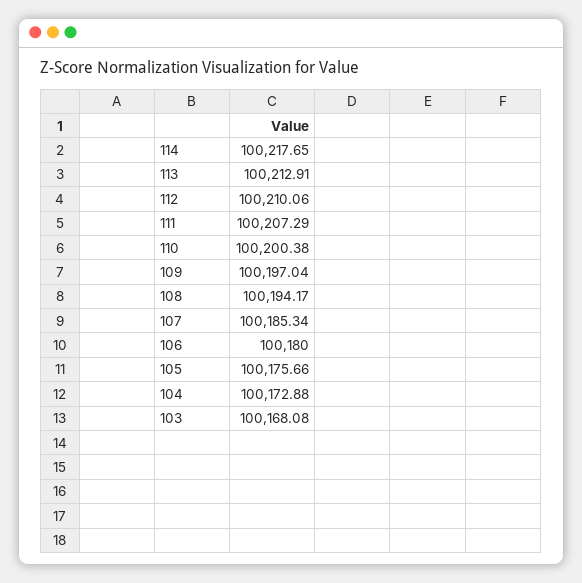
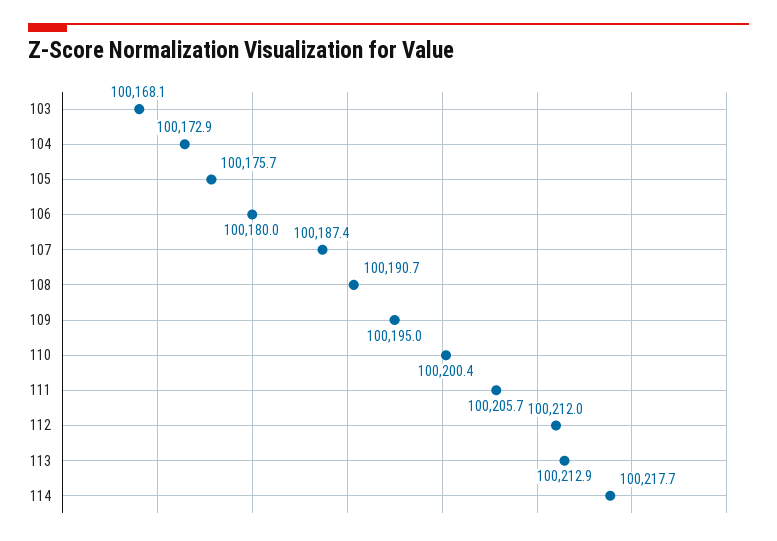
  {
    "114": 100217.65,
    "113": 100212.91,
-   "112": 100210.06,
+   "112": 100212,
-   "111": 100207.29,
+   "111": 100205.7,
    "110": 100200.38,
-   "109": 100197.04,
+   "109": 100195,
-   "108": 100194.17,
+   "108": 100190.7,
-   "107": 100185.34,
+   "107": 100187.4,
    "106": 100180,
    "105": 100175.66,
    "104": 100172.88,
    "103": 100168.08
  }

